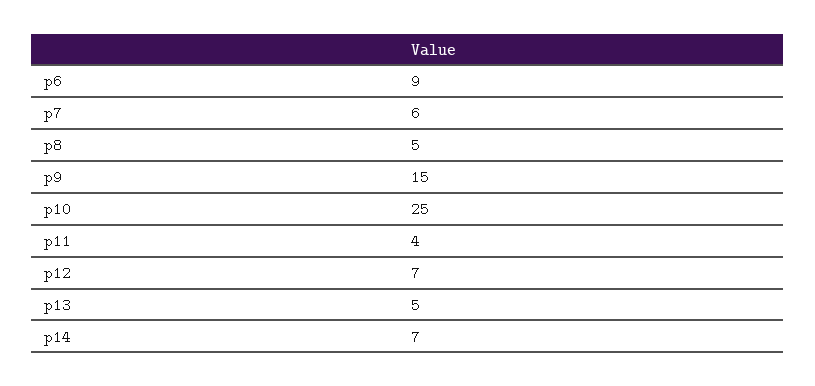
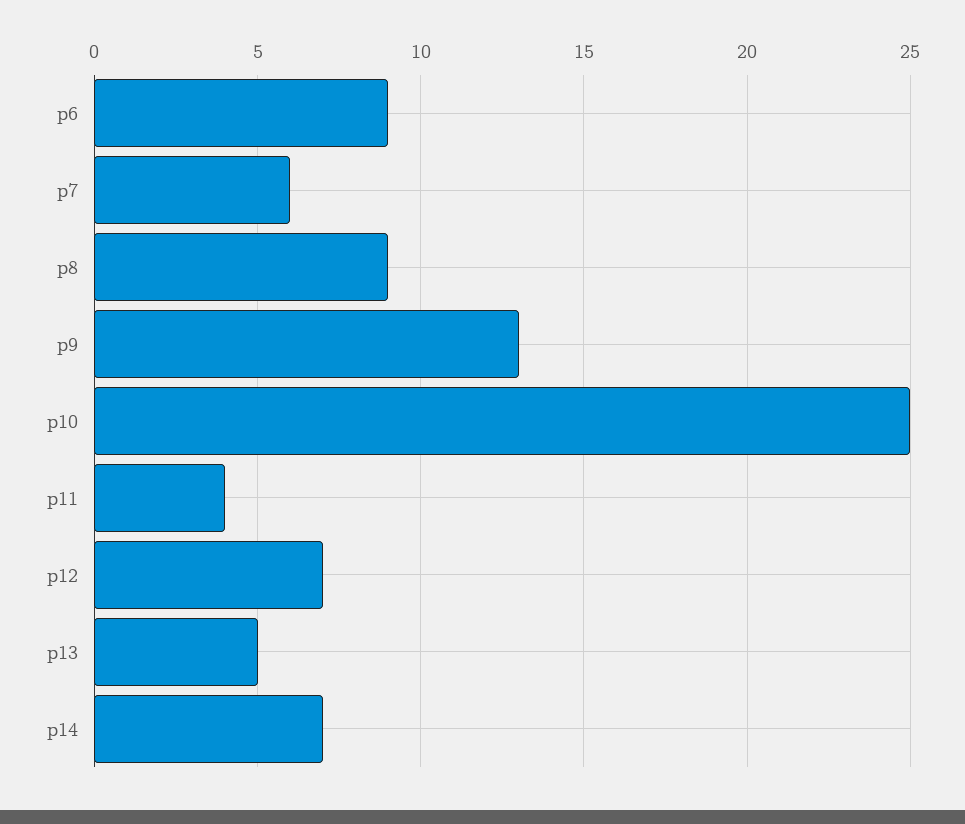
  {
    "p6": 9,
    "p7": 6,
-   "p8": 5,
+   "p8": 9,
-   "p9": 15,
+   "p9": 13,
    "p10": 25,
    "p11": 4,
    "p12": 7,
    "p13": 5,
    "p14": 7
  }

